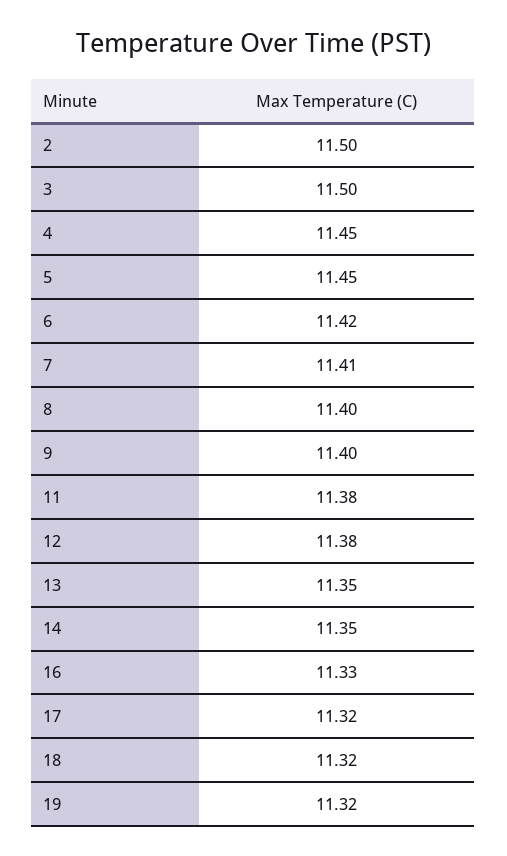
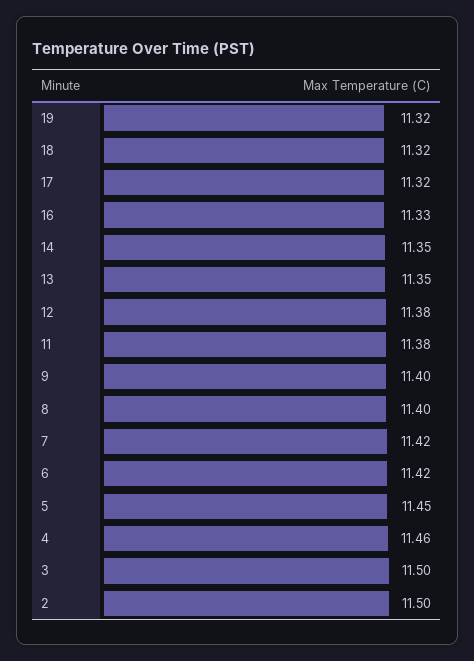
  {
    "2": 11.5,
    "3": 11.5,
-   "4": 11.45,
+   "4": 11.46,
    "5": 11.45,
    "6": 11.42,
-   "7": 11.41,
+   "7": 11.42,
    "8": 11.4,
    "9": 11.4,
    "11": 11.38,
    "12": 11.38,
    "13": 11.35,
    "14": 11.35,
    "16": 11.33,
    "17": 11.32,
    "18": 11.32,
    "19": 11.32
  }

